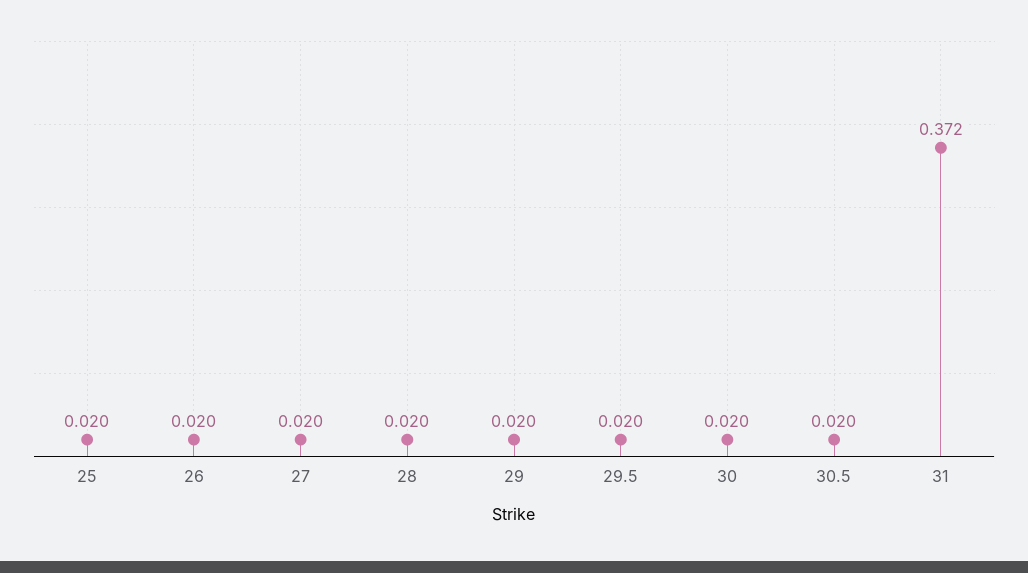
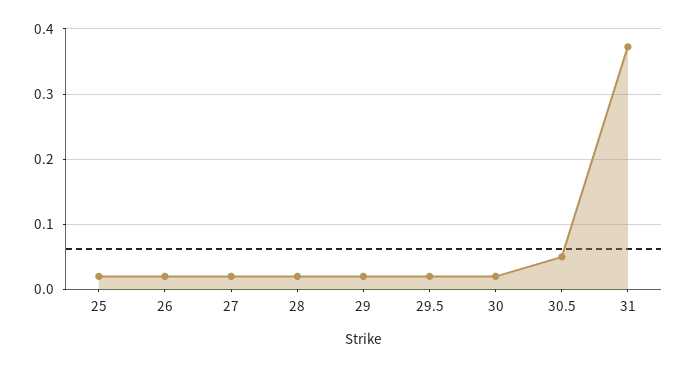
  {
    "25": 0.02,
    "26": 0.02,
    "27": 0.02,
    "28": 0.02,
    "29": 0.02,
    "29.5": 0.02,
    "30": 0.02,
-   "30.5": 0.02,
+   "30.5": 0.05,
    "31": 0.372
  }

